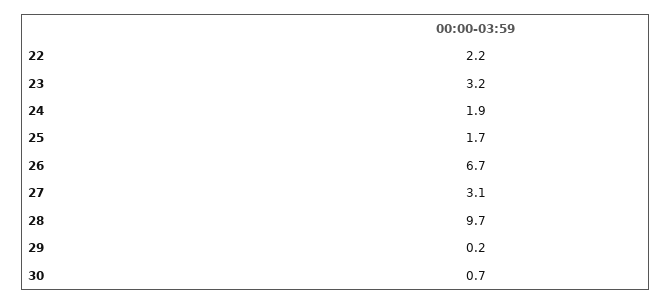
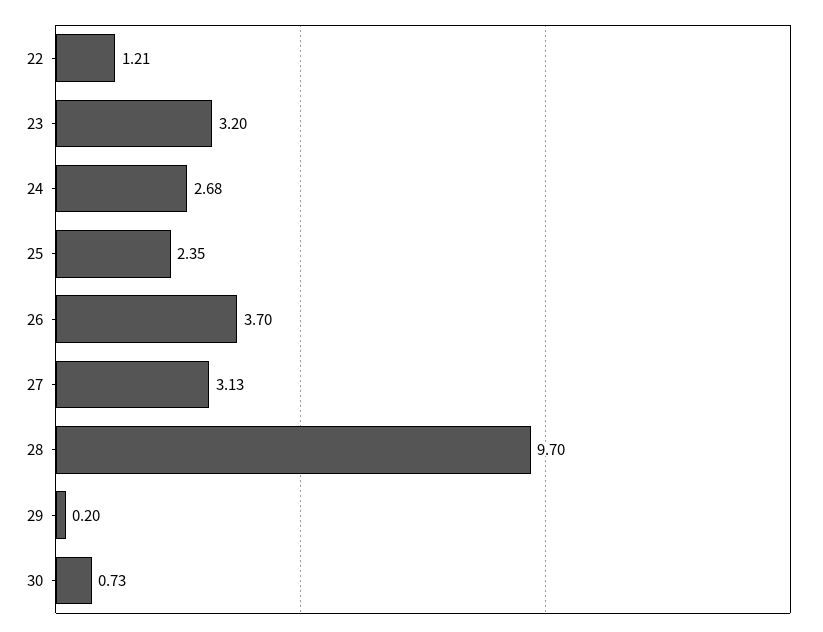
  {
-   "22": 2.2,
+   "22": 1.21,
    "23": 3.2,
-   "24": 1.9,
+   "24": 2.68,
-   "25": 1.7,
+   "25": 2.35,
-   "26": 6.7,
+   "26": 3.7,
    "27": 3.13,
    "28": 9.7,
    "29": 0.2,
    "30": 0.73
  }

